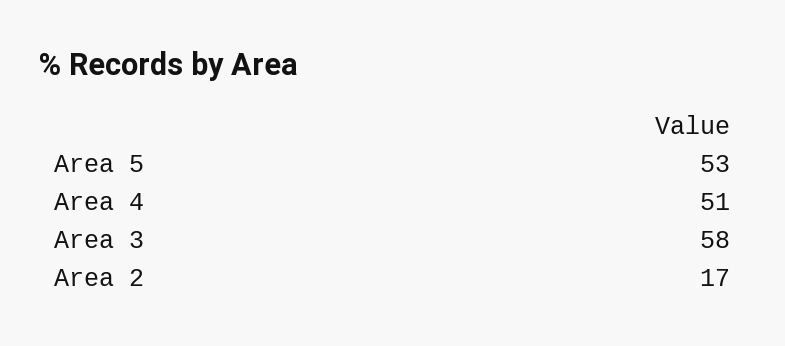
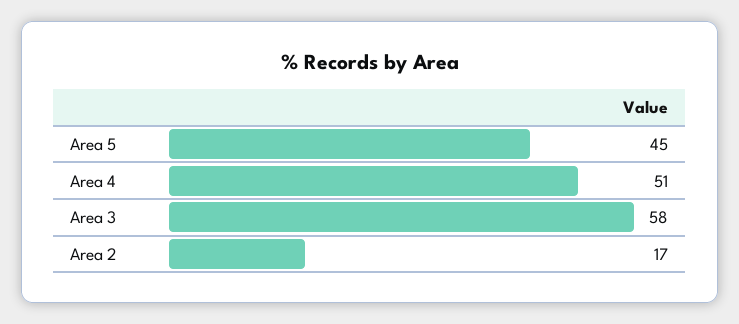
  {
-   "Area 5": 53,
+   "Area 5": 45,
    "Area 4": 51,
    "Area 3": 58,
    "Area 2": 17
  }

